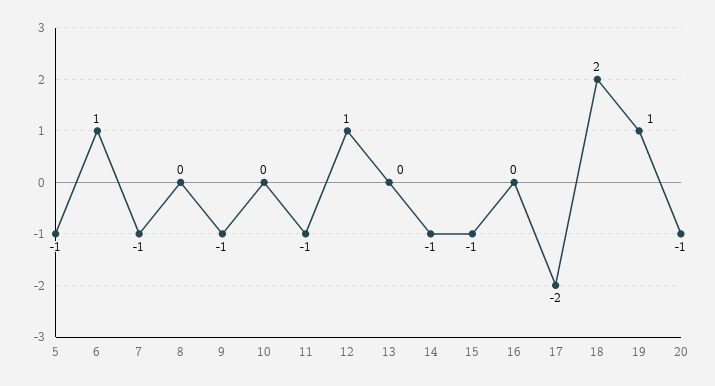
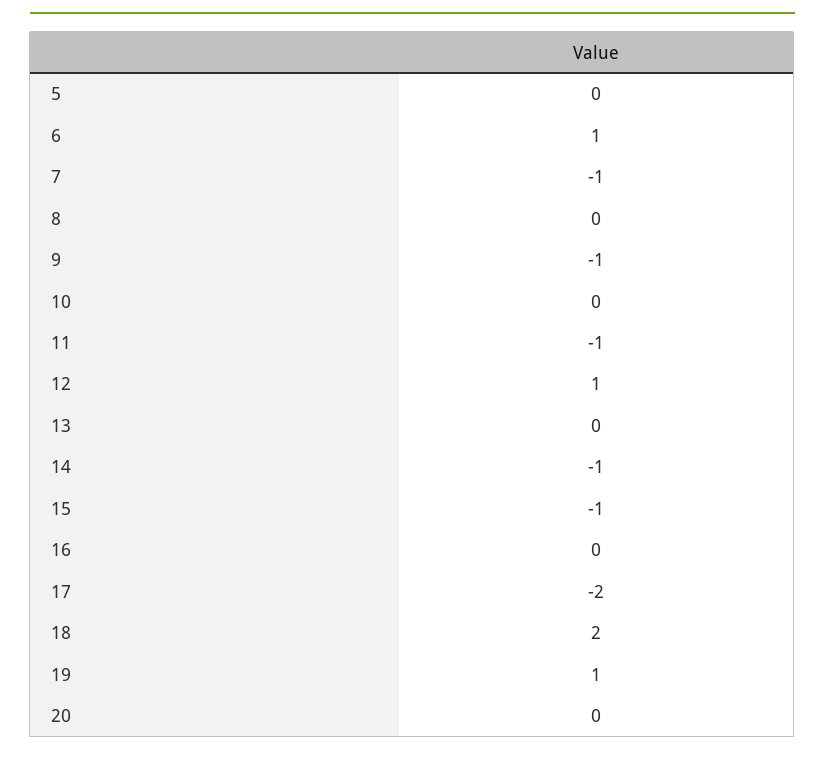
  {
-   "5": -1,
+   "5": 0,
    "6": 1,
    "7": -1,
    "8": 0,
    "9": -1,
    "10": 0,
    "11": -1,
    "12": 1,
    "13": 0,
    "14": -1,
    "15": -1,
    "16": 0,
    "17": -2,
    "18": 2,
    "19": 1,
-   "20": -1
+   "20": 0
  }

